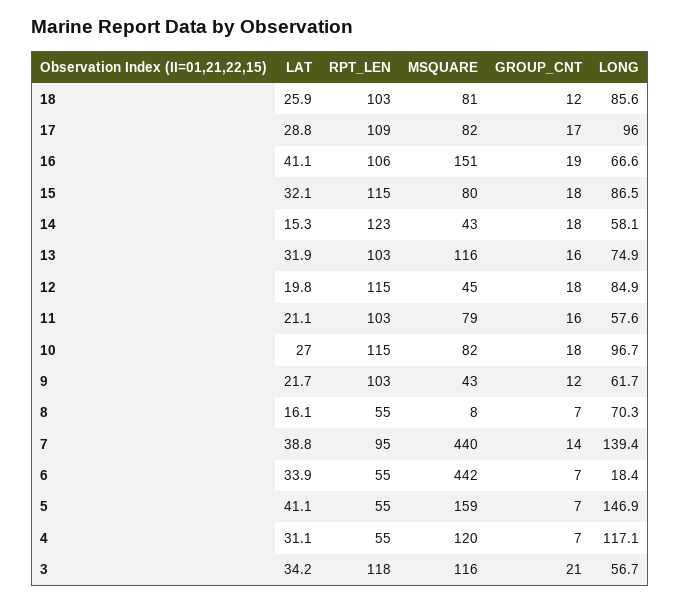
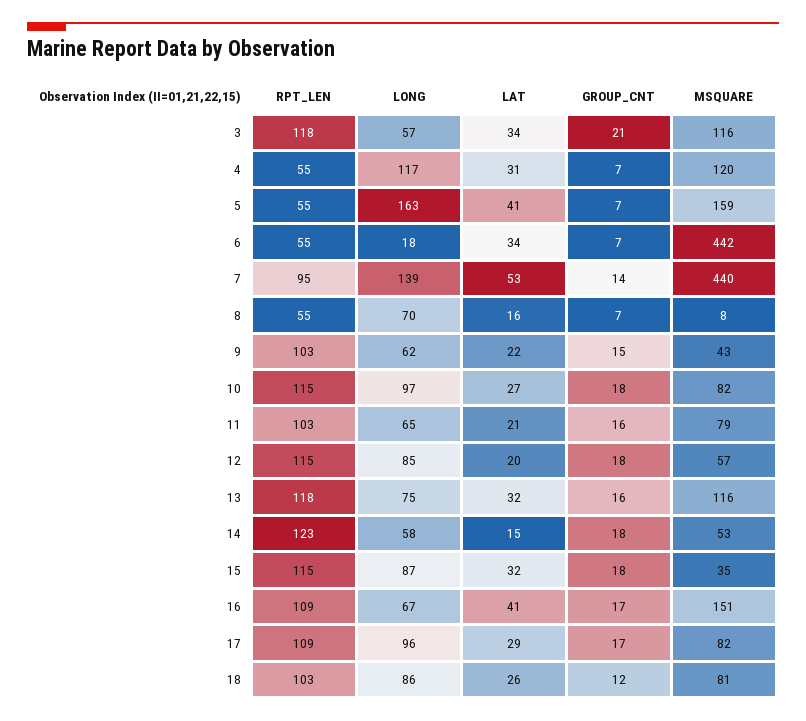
  {
    "LAT": {
      "18": 25.9,
      "17": 28.8,
      "16": 41.1,
      "15": 32.1,
      "14": 15.3,
      "13": 31.9,
      "12": 19.8,
      "11": 21.1,
      "10": 27,
      "9": 21.7,
      "8": 16.1,
-     "7": 38.8,
+     "7": 53,
      "6": 33.9,
      "5": 41.1,
      "4": 31.1,
      "3": 34.2
    },
    "RPT_LEN": {
      "18": 103,
      "17": 109,
-     "16": 106,
+     "16": 109,
      "15": 115,
      "14": 123,
-     "13": 103,
+     "13": 118,
      "12": 115,
      "11": 103,
      "10": 115,
      "9": 103,
      "8": 55,
      "7": 95,
      "6": 55,
      "5": 55,
      "4": 55,
      "3": 118
    },
    "MSQUARE": {
      "18": 81,
      "17": 82,
      "16": 151,
-     "15": 80,
+     "15": 35,
-     "14": 43,
+     "14": 53,
      "13": 116,
-     "12": 45,
+     "12": 57,
      "11": 79,
      "10": 82,
      "9": 43,
      "8": 8,
      "7": 440,
      "6": 442,
      "5": 159,
      "4": 120,
      "3": 116
    },
    "GROUP_CNT": {
      "18": 12,
      "17": 17,
-     "16": 19,
+     "16": 17,
      "15": 18,
      "14": 18,
      "13": 16,
      "12": 18,
      "11": 16,
      "10": 18,
-     "9": 12,
+     "9": 15,
      "8": 7,
      "7": 14,
      "6": 7,
      "5": 7,
      "4": 7,
      "3": 21
    },
    "LONG": {
      "18": 85.6,
      "17": 96,
      "16": 66.6,
      "15": 86.5,
      "14": 58.1,
      "13": 74.9,
      "12": 84.9,
-     "11": 57.6,
+     "11": 65,
      "10": 96.7,
      "9": 61.7,
      "8": 70.3,
      "7": 139.4,
      "6": 18.4,
-     "5": 146.9,
+     "5": 163,
      "4": 117.1,
      "3": 56.7
    }
  }

